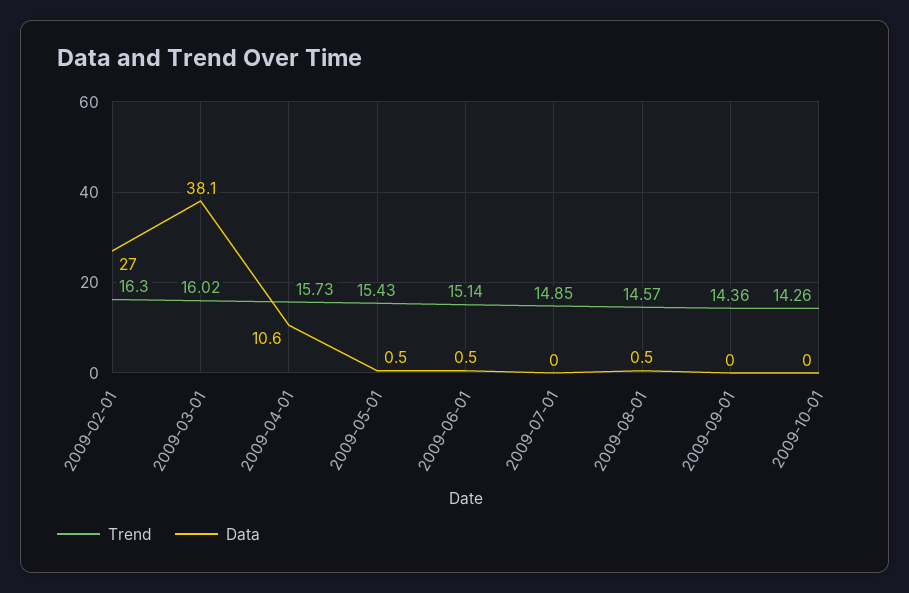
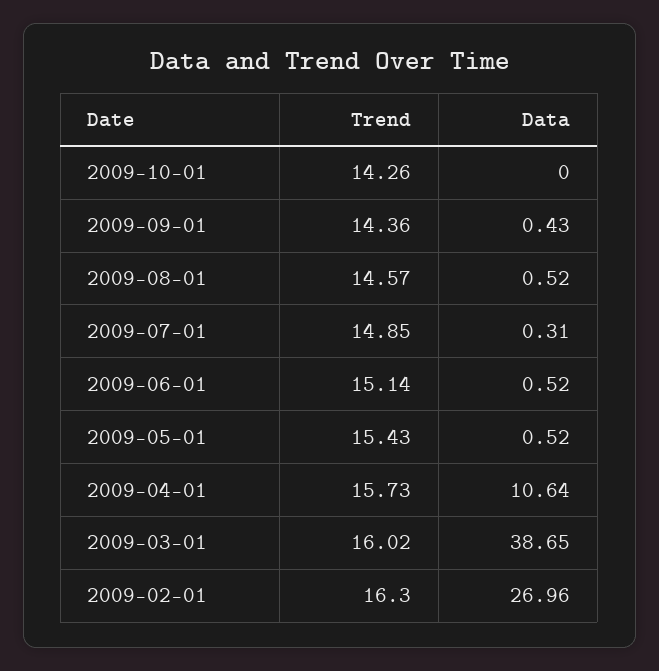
  {
    "Trend": {
      "2009-02-01": 16.3,
      "2009-03-01": 16.02,
      "2009-04-01": 15.73,
      "2009-05-01": 15.43,
      "2009-06-01": 15.14,
      "2009-07-01": 14.85,
      "2009-08-01": 14.57,
      "2009-09-01": 14.36,
      "2009-10-01": 14.26
    },
    "Data": {
      "2009-02-01": 26.96,
-     "2009-03-01": 38.1,
+     "2009-03-01": 38.65,
      "2009-04-01": 10.64,
      "2009-05-01": 0.52,
      "2009-06-01": 0.52,
-     "2009-07-01": 0,
+     "2009-07-01": 0.31,
      "2009-08-01": 0.52,
-     "2009-09-01": 0,
+     "2009-09-01": 0.43,
      "2009-10-01": 0
    }
  }

